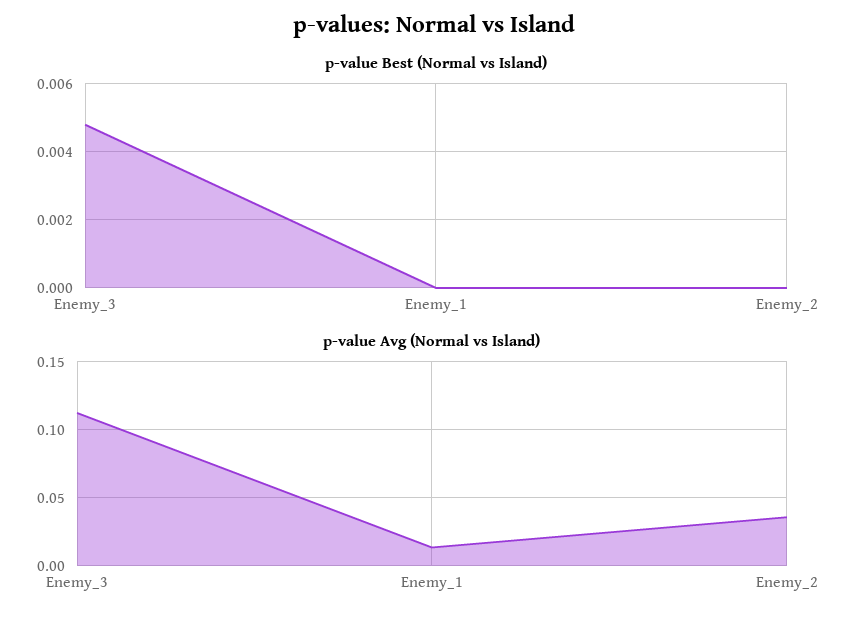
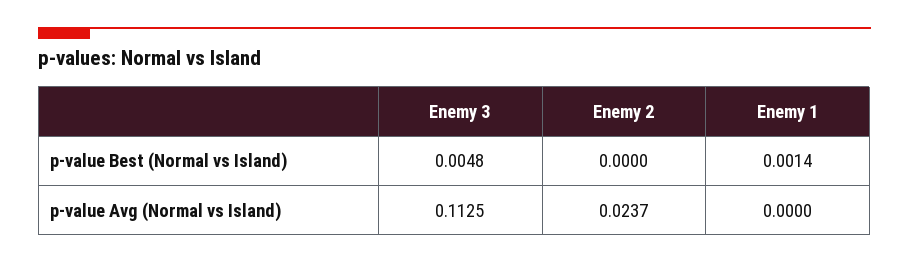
  {
    "p-value Best (Normal vs Island)": {
      "Enemy_3": 0.0048,
-     "Enemy_1": 0,
+     "Enemy_1": 0.0014,
      "Enemy_2": 0
    },
    "p-value Avg (Normal vs Island)": {
      "Enemy_3": 0.1125,
-     "Enemy_1": 0.015,
+     "Enemy_1": 0,
-     "Enemy_2": 0.035
+     "Enemy_2": 0.0237
    }
  }

